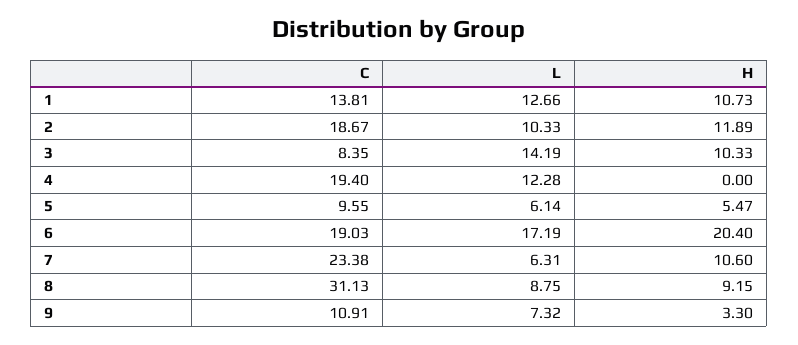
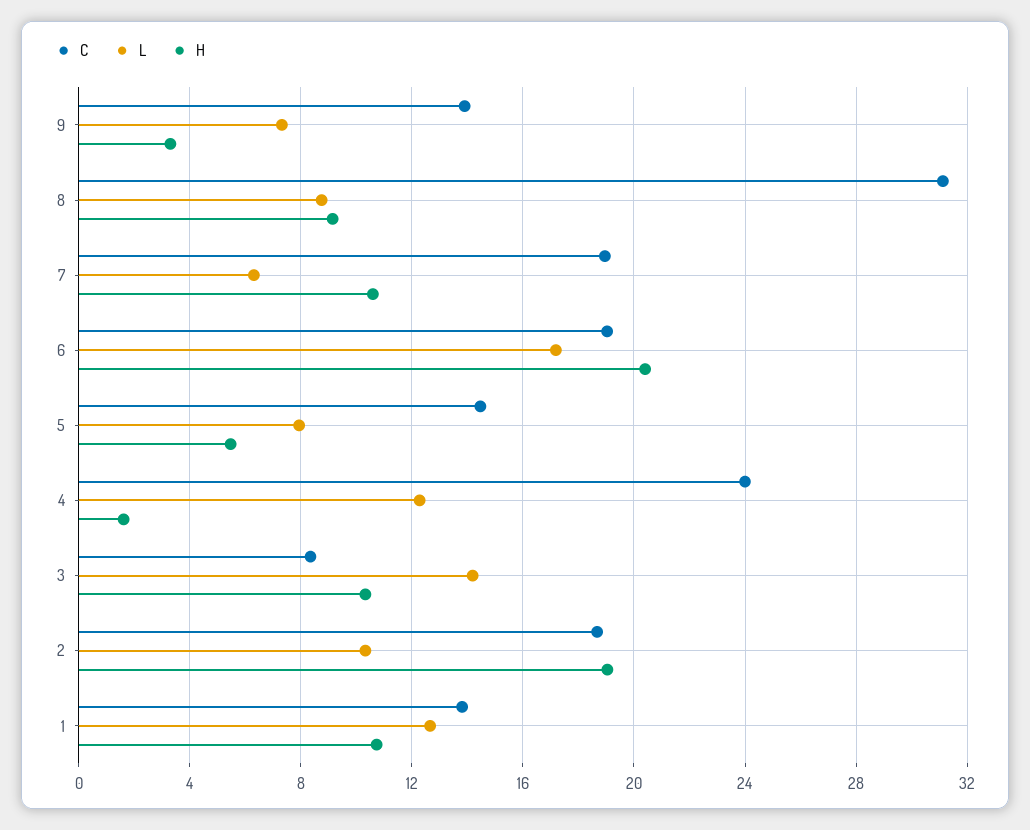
  {
    "C": {
      "1": 13.81,
      "2": 18.67,
      "3": 8.35,
-     "4": 19.4,
+     "4": 24,
-     "5": 9.55,
+     "5": 14.5,
      "6": 19.03,
-     "7": 23.38,
+     "7": 19,
      "8": 31.13,
-     "9": 10.91
+     "9": 14
    },
    "L": {
      "1": 12.66,
      "2": 10.33,
      "3": 14.19,
      "4": 12.28,
-     "5": 6.14,
+     "5": 8,
      "6": 17.19,
      "7": 6.31,
      "8": 8.75,
      "9": 7.32
    },
    "H": {
      "1": 10.73,
-     "2": 11.89,
+     "2": 19,
      "3": 10.33,
-     "4": 0,
+     "4": 1.5,
      "5": 5.47,
      "6": 20.4,
      "7": 10.6,
      "8": 9.15,
      "9": 3.3
    }
  }

